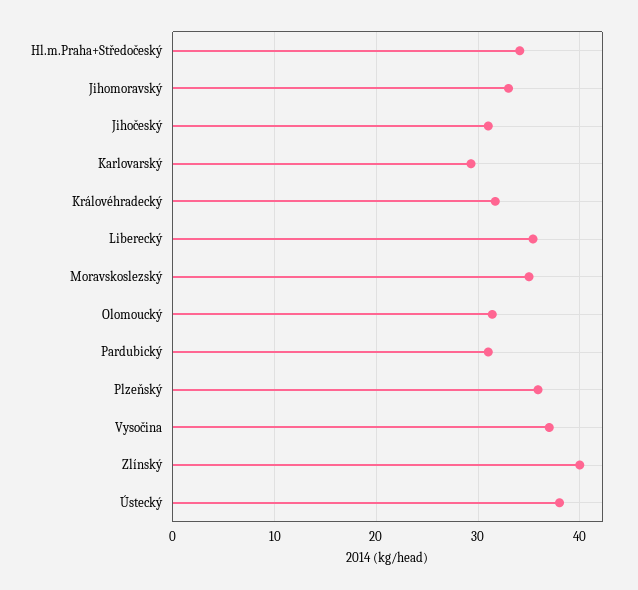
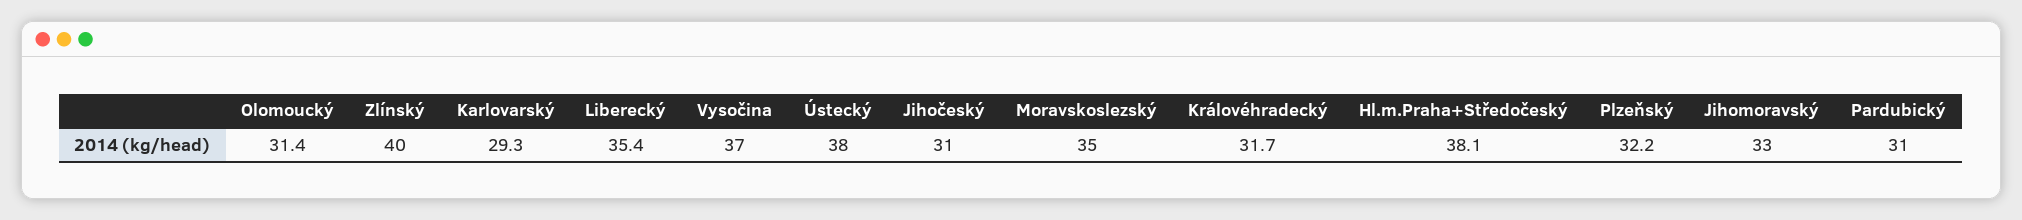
  {
-   "Hl.m.Praha+Středočeský": 34,
+   "Hl.m.Praha+Středočeský": 38.1,
    "Jihomoravský": 33,
    "Jihočeský": 31,
    "Karlovarský": 29.3,
    "Královéhradecký": 31.7,
    "Liberecký": 35.4,
    "Moravskoslezský": 35,
    "Olomoucký": 31.4,
    "Pardubický": 31,
-   "Plzeňský": 36,
+   "Plzeňský": 32.2,
    "Vysočina": 37,
    "Zlínský": 40,
    "Ústecký": 38
  }

